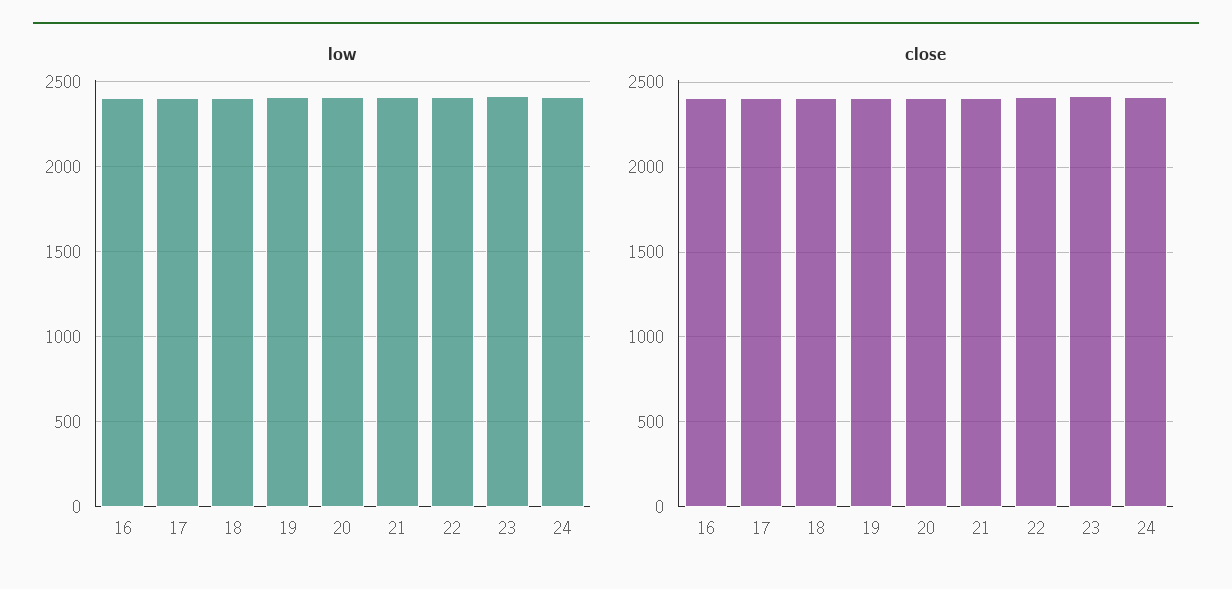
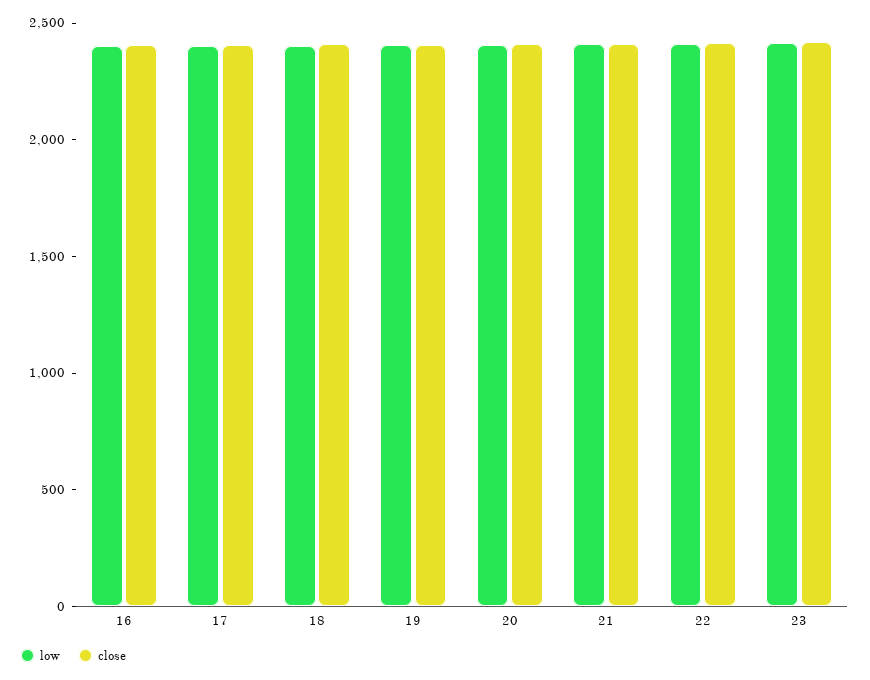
  {
    "low": {
      "16": 2400,
      "17": 2400,
      "18": 2400,
      "19": 2400,
      "20": 2400,
      "21": 2400,
      "22": 2400,
-     "23": 2400,
+     "23": 2400
-     "24": 2400
    },
    "close": {
      "16": 2400,
      "17": 2400,
      "18": 2400,
      "19": 2400,
      "20": 2400,
      "21": 2400,
      "22": 2400,
-     "23": 2400,
+     "23": 2400
-     "24": 2400
    }
  }

